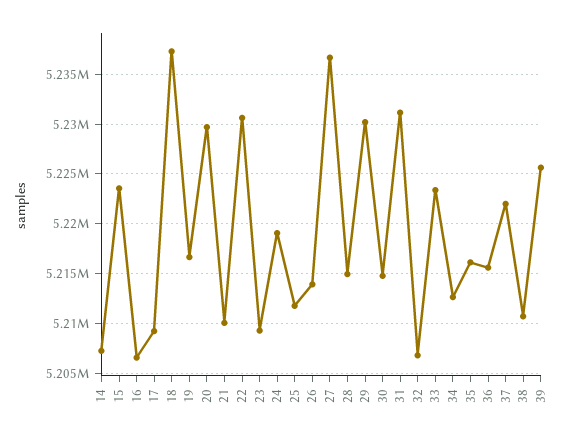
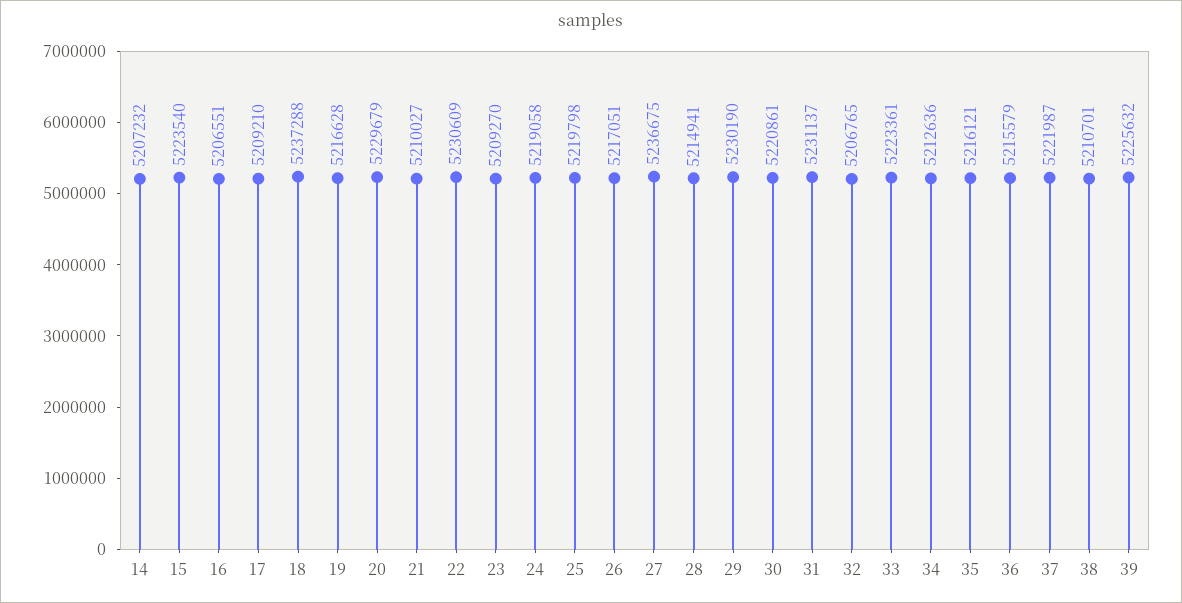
  {
    "14": 5207232,
    "15": 5223540,
    "16": 5206551,
    "17": 5209210,
    "18": 5237288,
    "19": 5216628,
    "20": 5229679,
    "21": 5210027,
    "22": 5230609,
    "23": 5209270,
    "24": 5219058,
-   "25": 5212000,
+   "25": 5219798,
-   "26": 5214000,
+   "26": 5217051,
    "27": 5236675,
    "28": 5214941,
    "29": 5230190,
-   "30": 5215000,
+   "30": 5220861,
    "31": 5231137,
    "32": 5206765,
    "33": 5223361,
    "34": 5212636,
    "35": 5216121,
    "36": 5215579,
    "37": 5221987,
    "38": 5210701,
    "39": 5225632
  }

